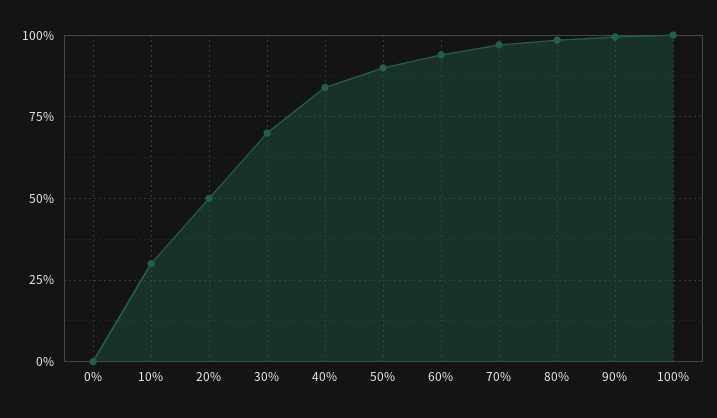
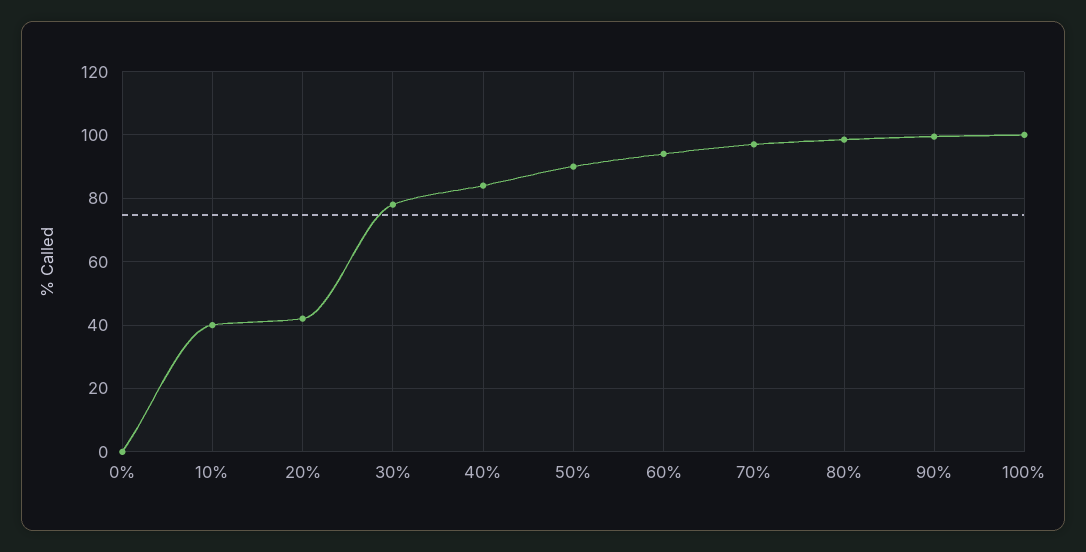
  {
    "0%": 0,
-   "10%": 30,
+   "10%": 40,
-   "20%": 50,
+   "20%": 42,
-   "30%": 70,
+   "30%": 78,
    "40%": 84,
    "50%": 90,
    "60%": 94,
    "70%": 98,
    "80%": 98,
    "90%": 100,
    "100%": 100
  }

